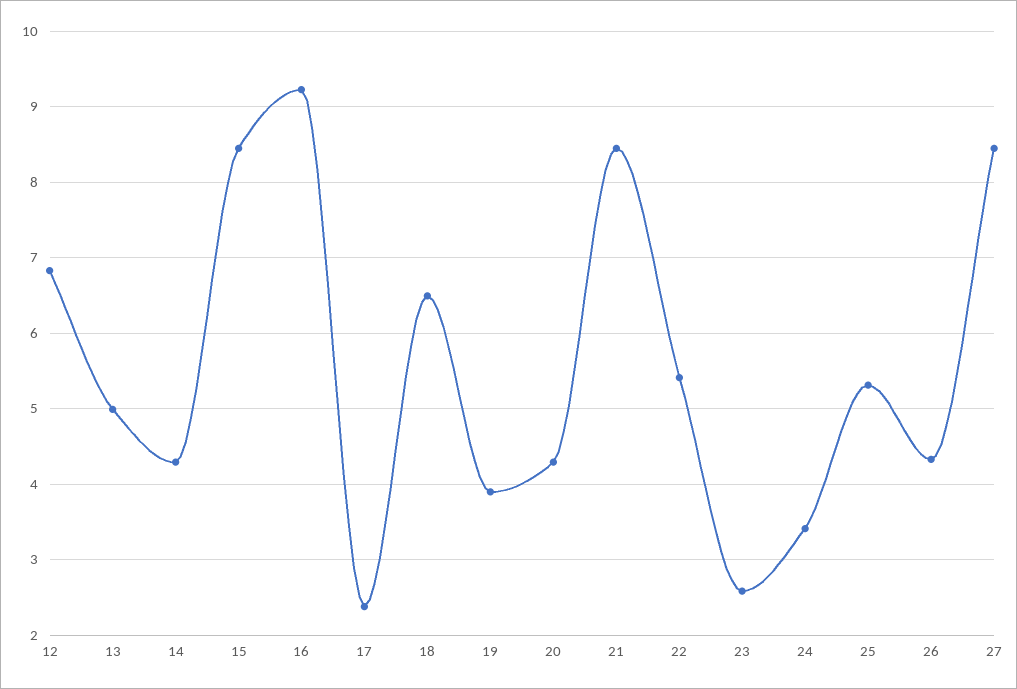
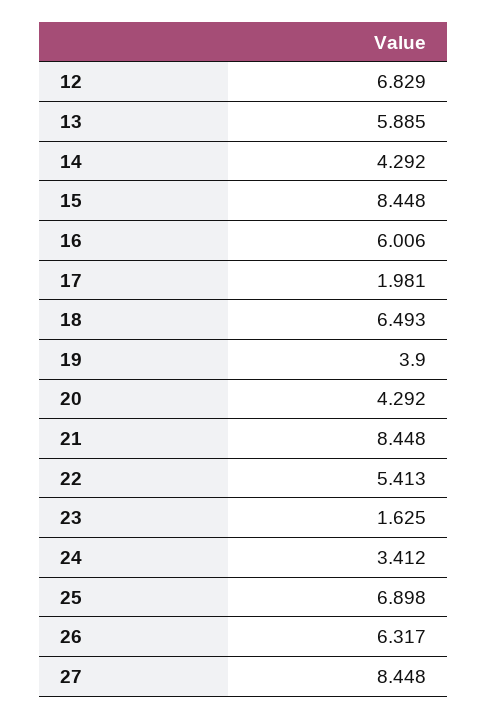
  {
    "12": 6.829,
-   "13": 5,
+   "13": 5.885,
    "14": 4.292,
    "15": 8.448,
-   "16": 9.2,
+   "16": 6.006,
-   "17": 2.4,
+   "17": 1.981,
    "18": 6.493,
    "19": 3.9,
    "20": 4.292,
    "21": 8.448,
    "22": 5.413,
-   "23": 2.6,
+   "23": 1.625,
    "24": 3.412,
-   "25": 5.3,
+   "25": 6.898,
-   "26": 4.3,
+   "26": 6.317,
    "27": 8.448
  }

